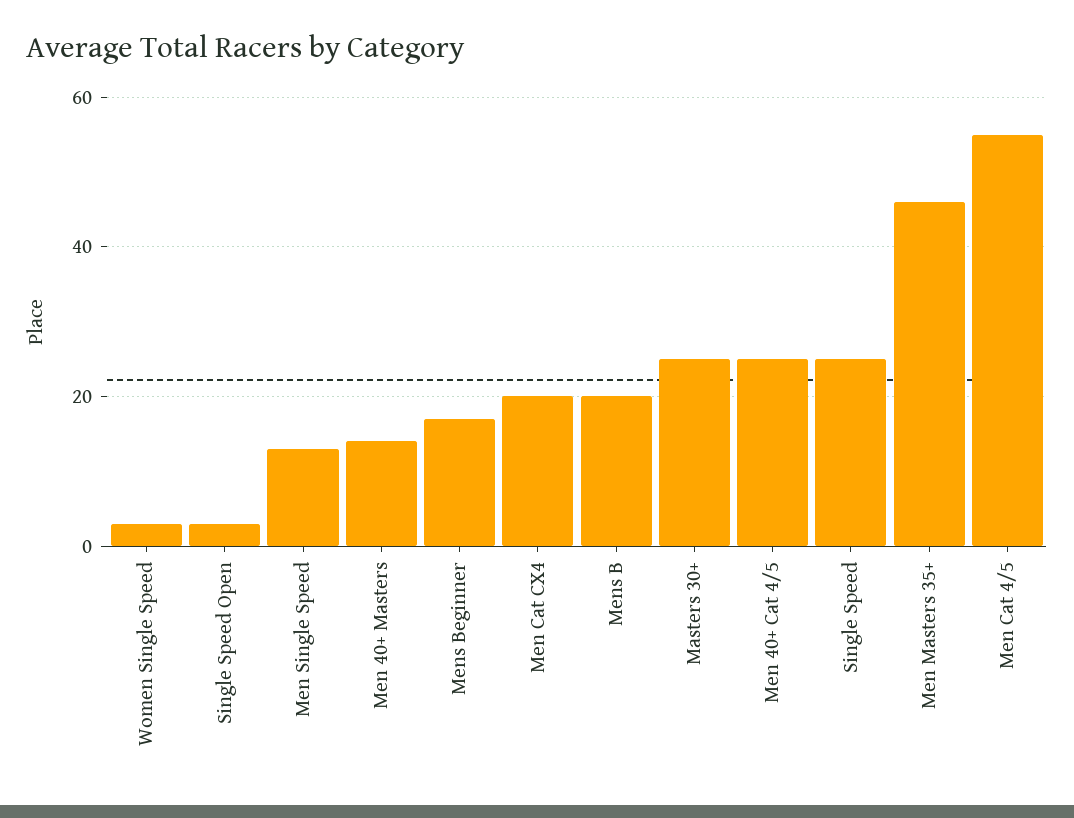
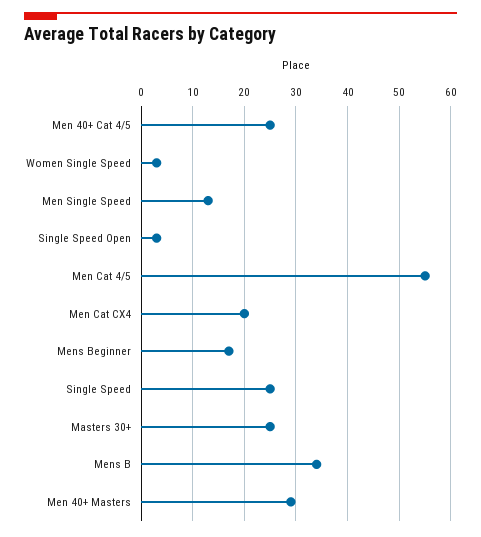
  {
    "Women Single Speed": 5,
    "Single Speed Open": 5,
    "Men Single Speed": 15,
-   "Men 40+ Masters": 15,
+   "Men 40+ Masters": 30,
    "Mens Beginner": 15,
    "Men Cat CX4": 20,
-   "Mens B": 20,
+   "Mens B": 35,
    "Masters 30+": 25,
    "Men 40+ Cat 4/5": 25,
    "Single Speed": 25,
-   "Men Masters 35+": 45,
    "Men Cat 4/5": 55
  }

